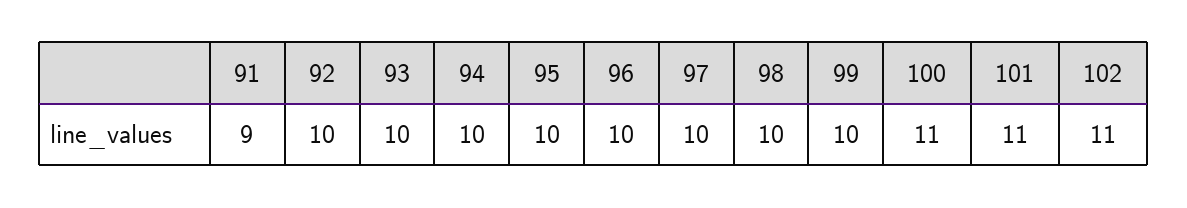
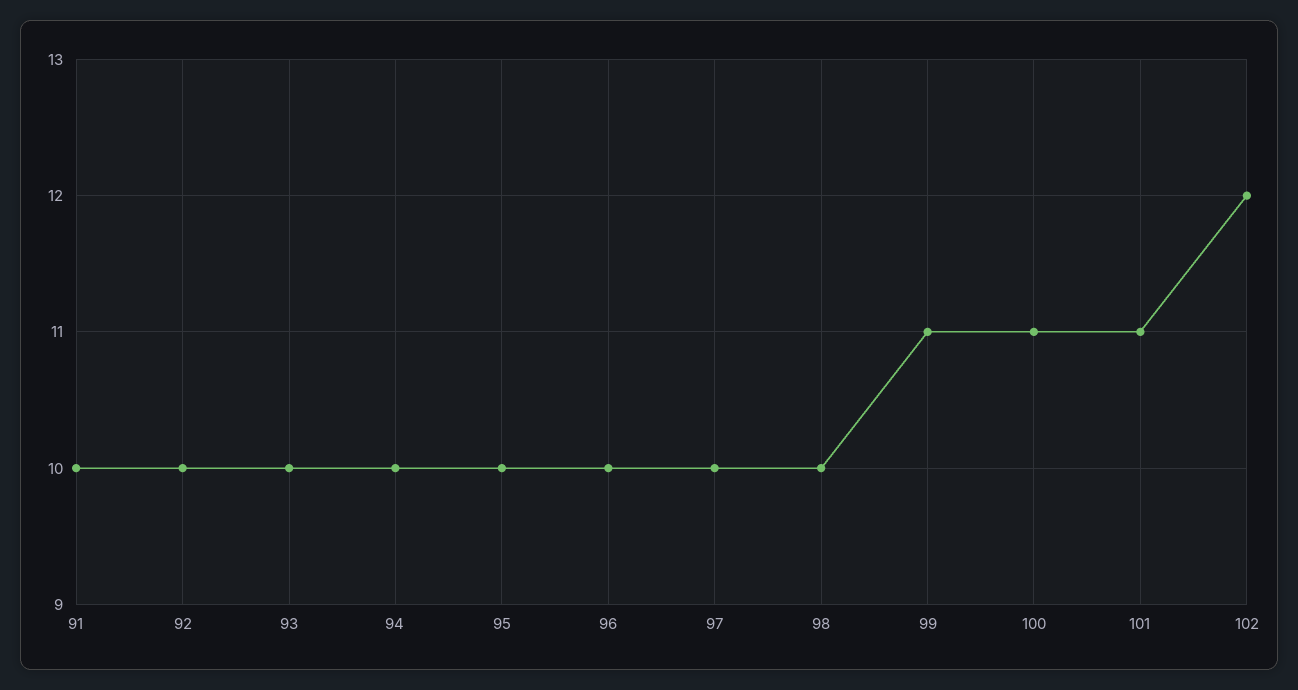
  {
-   "91": 9,
+   "91": 10,
    "92": 10,
    "93": 10,
    "94": 10,
    "95": 10,
    "96": 10,
    "97": 10,
    "98": 10,
-   "99": 10,
+   "99": 11,
    "100": 11,
    "101": 11,
-   "102": 11
+   "102": 12
  }

